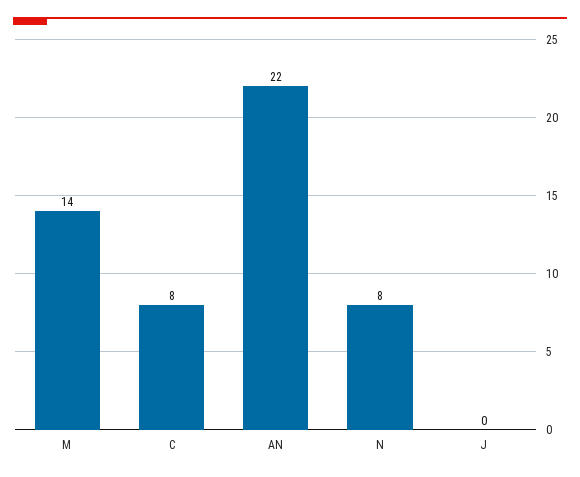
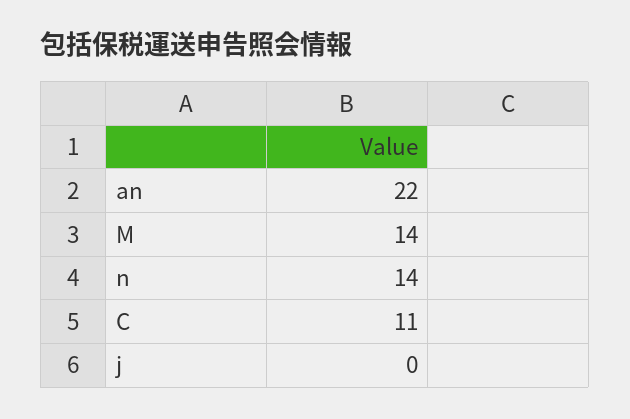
  {
    "M": 14,
-   "C": 8,
+   "C": 11,
    "AN": 22,
-   "N": 8,
+   "N": 14,
    "J": 0
  }

